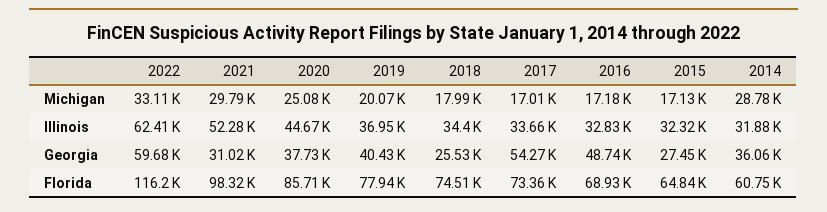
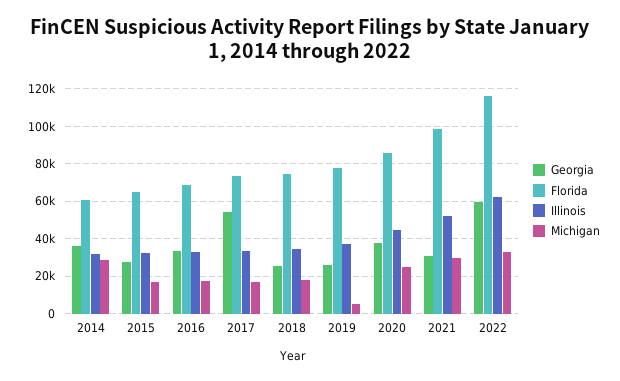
  {
    "Michigan": {
      "2022": 33110,
      "2021": 29790,
      "2020": 25080,
-     "2019": 20070,
+     "2019": 5000,
      "2018": 17990,
      "2017": 17010,
      "2016": 17180,
      "2015": 17130,
      "2014": 28780
    },
    "Illinois": {
      "2022": 62410,
      "2021": 52280,
      "2020": 44670,
      "2019": 36950,
      "2018": 34400,
      "2017": 33660,
      "2016": 32830,
      "2015": 32320,
      "2014": 31880
    },
    "Georgia": {
      "2022": 59680,
      "2021": 31020,
      "2020": 37730,
-     "2019": 40430,
+     "2019": 25000,
      "2018": 25530,
      "2017": 54270,
-     "2016": 48740,
+     "2016": 35000,
      "2015": 27450,
      "2014": 36060
    },
    "Florida": {
      "2022": 116200,
      "2021": 98320,
      "2020": 85710,
      "2019": 77940,
      "2018": 74510,
      "2017": 73360,
      "2016": 68930,
      "2015": 64840,
      "2014": 60750
    }
  }

